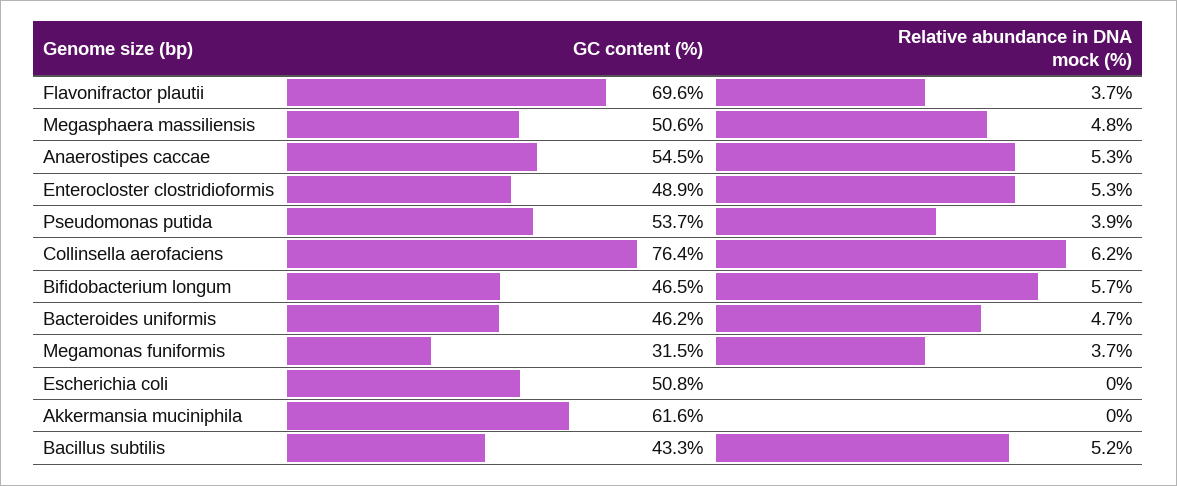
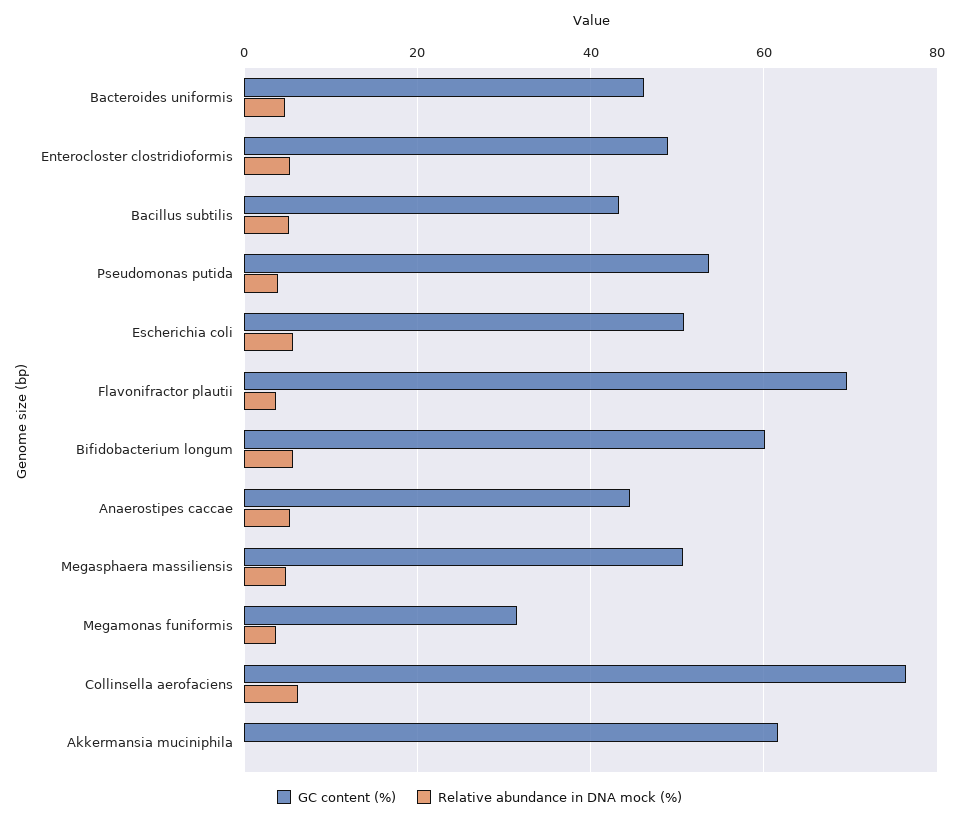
  {
    "GC content (%)": {
      "Flavonifractor plautii": 69.6,
      "Megasphaera massiliensis": 50.6,
-     "Anaerostipes caccae": 54.5,
+     "Anaerostipes caccae": 44,
      "Enterocloster clostridioformis": 48.9,
      "Pseudomonas putida": 53.7,
      "Collinsella aerofaciens": 76.4,
-     "Bifidobacterium longum": 46.5,
+     "Bifidobacterium longum": 60,
      "Bacteroides uniformis": 46.2,
      "Megamonas funiformis": 31.5,
      "Escherichia coli": 50.8,
      "Akkermansia muciniphila": 61.6,
      "Bacillus subtilis": 43.3
    },
    "Relative abundance in DNA mock (%)": {
      "Flavonifractor plautii": 3.7,
      "Megasphaera massiliensis": 4.8,
      "Anaerostipes caccae": 5.3,
      "Enterocloster clostridioformis": 5.3,
      "Pseudomonas putida": 3.9,
      "Collinsella aerofaciens": 6.2,
      "Bifidobacterium longum": 5.7,
      "Bacteroides uniformis": 4.7,
      "Megamonas funiformis": 3.7,
-     "Escherichia coli": 0,
+     "Escherichia coli": 6,
      "Akkermansia muciniphila": 0,
      "Bacillus subtilis": 5.2
    }
  }

